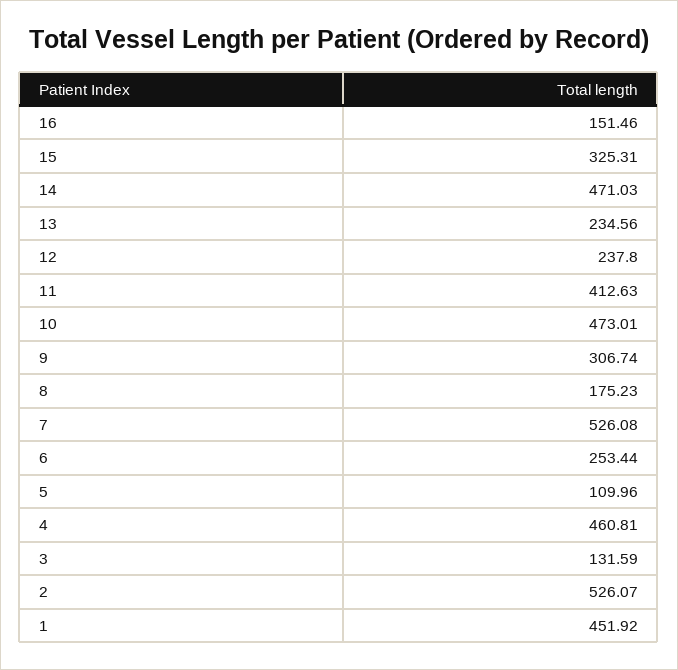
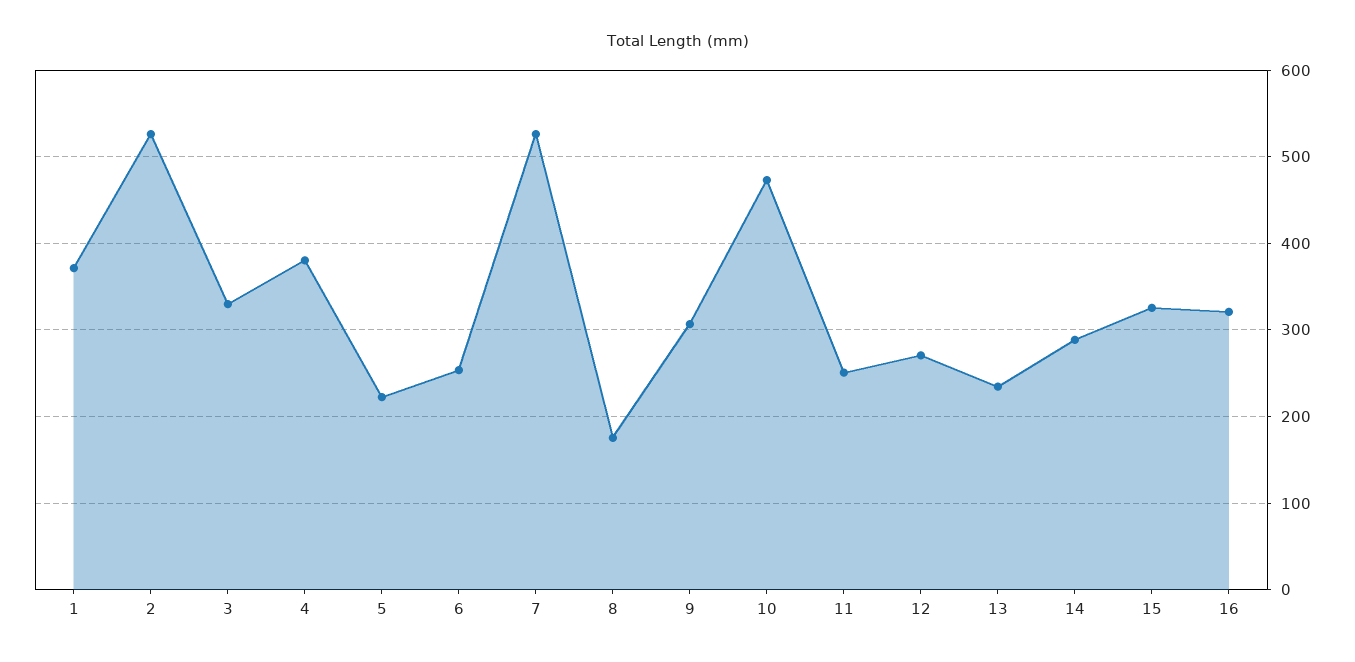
  {
-   "16": 151.46,
+   "16": 320,
    "15": 325.31,
-   "14": 471.03,
+   "14": 290,
    "13": 234.56,
-   "12": 237.8,
+   "12": 270,
-   "11": 412.63,
+   "11": 250,
    "10": 473.01,
    "9": 306.74,
    "8": 175.23,
    "7": 526.08,
    "6": 253.44,
-   "5": 109.96,
+   "5": 220,
-   "4": 460.81,
+   "4": 380,
-   "3": 131.59,
+   "3": 330,
    "2": 526.07,
-   "1": 451.92
+   "1": 370
  }

